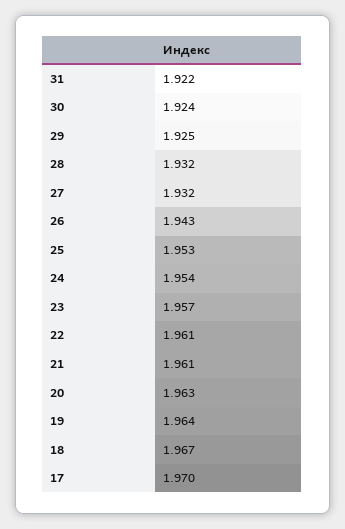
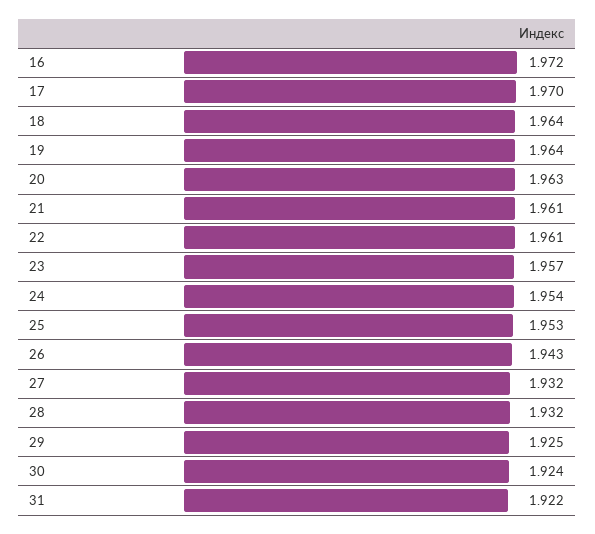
  {
    "31": 1.922,
    "30": 1.924,
    "29": 1.925,
    "28": 1.932,
    "27": 1.932,
    "26": 1.943,
    "25": 1.953,
    "24": 1.954,
    "23": 1.957,
    "22": 1.961,
    "21": 1.961,
    "20": 1.963,
    "19": 1.964,
-   "18": 1.967,
+   "18": 1.964,
-   "17": 1.97
+   "17": 1.97,
+   "16": 1.972
  }

